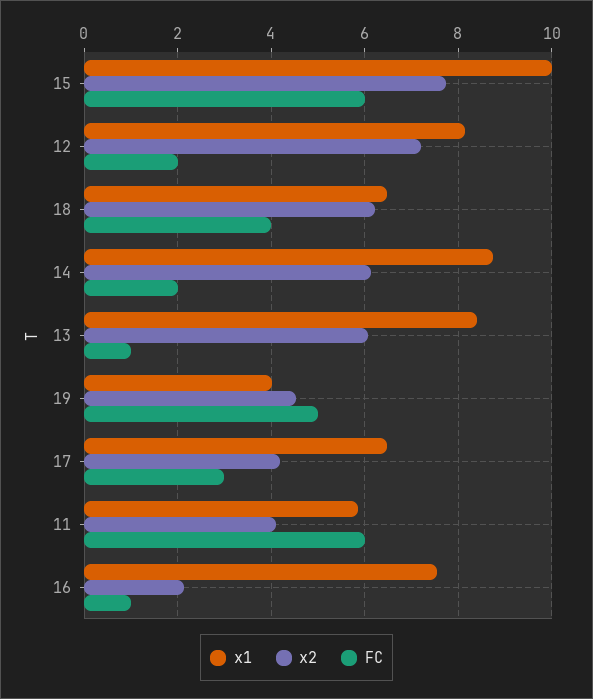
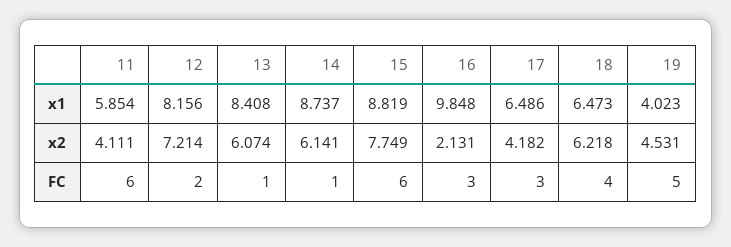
  {
    "x1": {
-     "15": 10,
+     "15": 8.819,
      "12": 8.156,
      "18": 6.473,
      "14": 8.737,
      "13": 8.408,
      "19": 4.023,
      "17": 6.486,
      "11": 5.854,
-     "16": 7.6
+     "16": 9.848
    },
    "x2": {
      "15": 7.749,
      "12": 7.214,
      "18": 6.218,
      "14": 6.141,
      "13": 6.074,
      "19": 4.531,
      "17": 4.182,
      "11": 4.111,
      "16": 2.131
    },
    "FC": {
      "15": 6,
      "12": 2,
      "18": 4,
-     "14": 2,
+     "14": 1,
      "13": 1,
      "19": 5,
      "17": 3,
      "11": 6,
-     "16": 1
+     "16": 3
    }
  }

